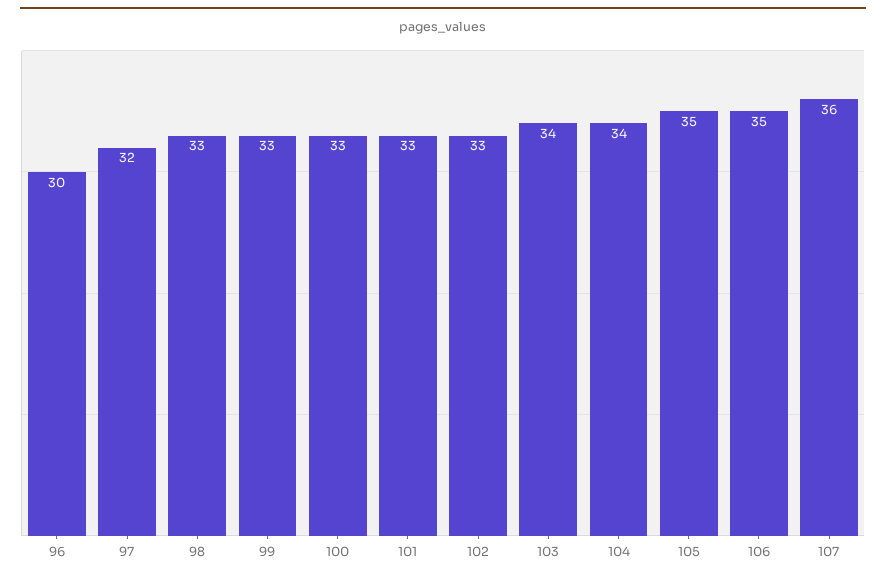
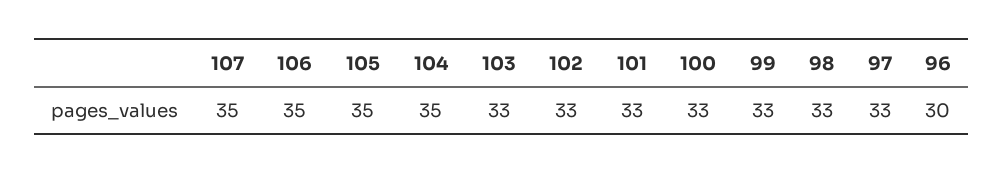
  {
    "96": 30,
-   "97": 32,
+   "97": 33,
    "98": 33,
    "99": 33,
    "100": 33,
    "101": 33,
    "102": 33,
-   "103": 34,
+   "103": 33,
-   "104": 34,
+   "104": 35,
    "105": 35,
    "106": 35,
-   "107": 36
+   "107": 35
  }

